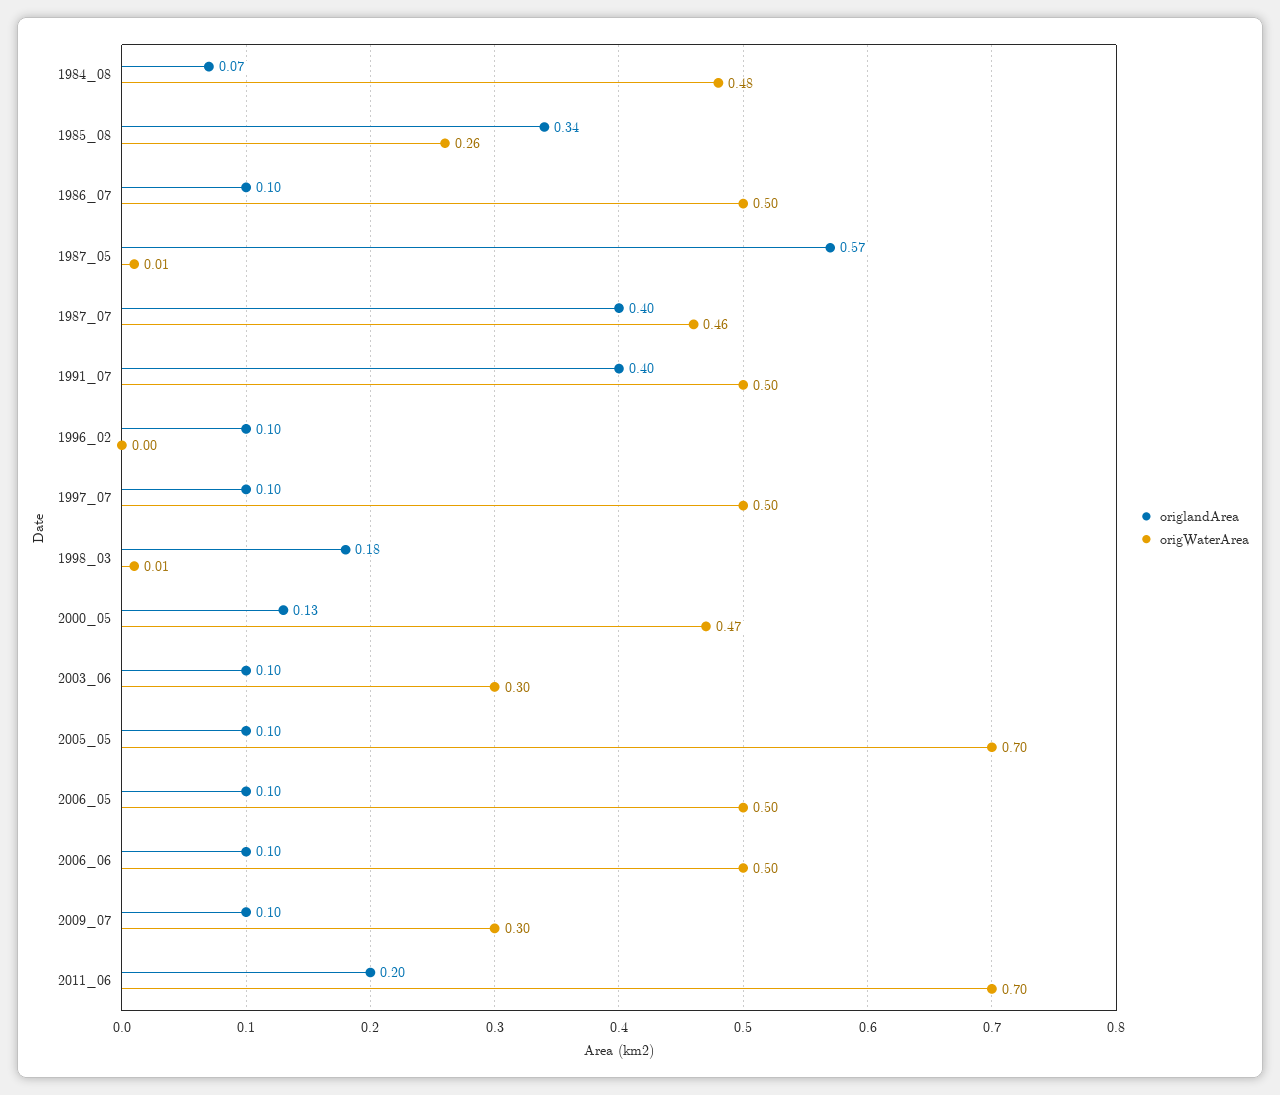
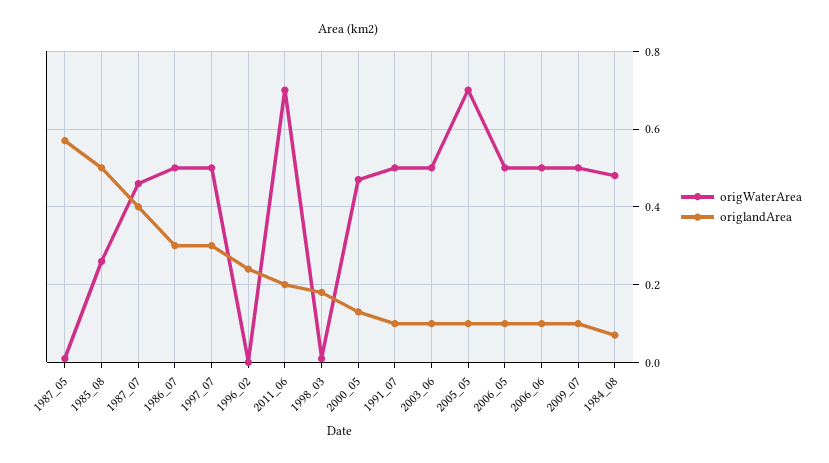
  {
    "origlandArea": {
      "1984_08": 0.07,
-     "1985_08": 0.34,
+     "1985_08": 0.5,
-     "1986_07": 0.1,
+     "1986_07": 0.3,
      "1987_05": 0.57,
      "1987_07": 0.4,
-     "1991_07": 0.4,
+     "1991_07": 0.1,
-     "1996_02": 0.1,
+     "1996_02": 0.25,
-     "1997_07": 0.1,
+     "1997_07": 0.3,
      "1998_03": 0.18,
      "2000_05": 0.13,
      "2003_06": 0.1,
      "2005_05": 0.1,
      "2006_05": 0.1,
      "2006_06": 0.1,
      "2009_07": 0.1,
      "2011_06": 0.2
    },
    "origWaterArea": {
      "1984_08": 0.48,
      "1985_08": 0.26,
      "1986_07": 0.5,
      "1987_05": 0.01,
      "1987_07": 0.46,
      "1991_07": 0.5,
      "1996_02": 0,
      "1997_07": 0.5,
      "1998_03": 0.01,
      "2000_05": 0.47,
-     "2003_06": 0.3,
+     "2003_06": 0.5,
      "2005_05": 0.7,
      "2006_05": 0.5,
      "2006_06": 0.5,
-     "2009_07": 0.3,
+     "2009_07": 0.5,
      "2011_06": 0.7
    }
  }

